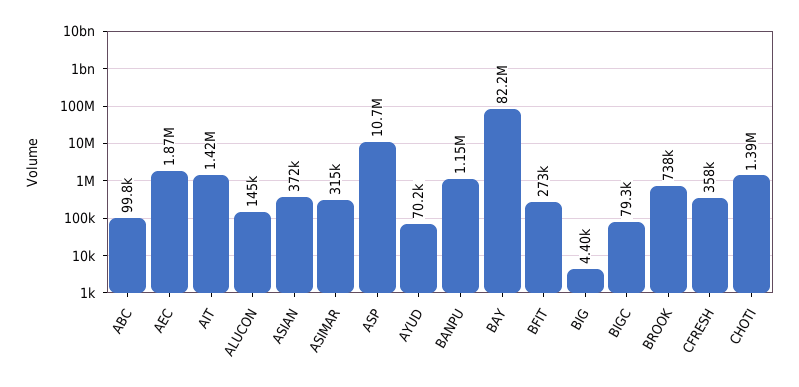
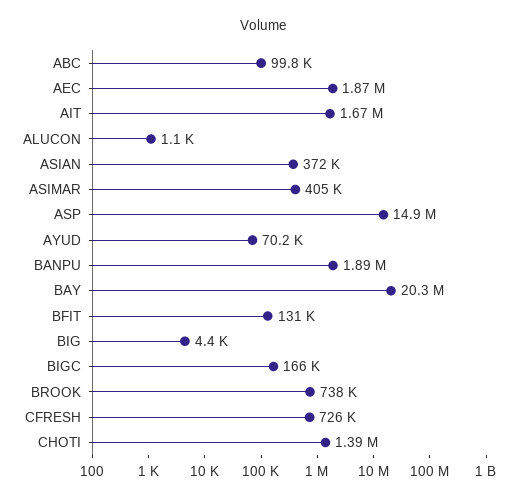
  {
    "ABC": 99800,
    "AEC": 1870000,
-   "AIT": 1420000,
+   "AIT": 1670000,
-   "ALUCON": 145000,
+   "ALUCON": 1100,
    "ASIAN": 372000,
-   "ASIMAR": 315000,
+   "ASIMAR": 405000,
-   "ASP": 10700000,
+   "ASP": 14900000,
    "AYUD": 70200,
-   "BANPU": 1150000,
+   "BANPU": 1890000,
-   "BAY": 82200000,
+   "BAY": 20300000,
-   "BFIT": 273000,
+   "BFIT": 131000,
    "BIG": 4400,
-   "BIGC": 79300,
+   "BIGC": 166000,
    "BROOK": 738000,
-   "CFRESH": 358000,
+   "CFRESH": 726000,
    "CHOTI": 1390000
  }

